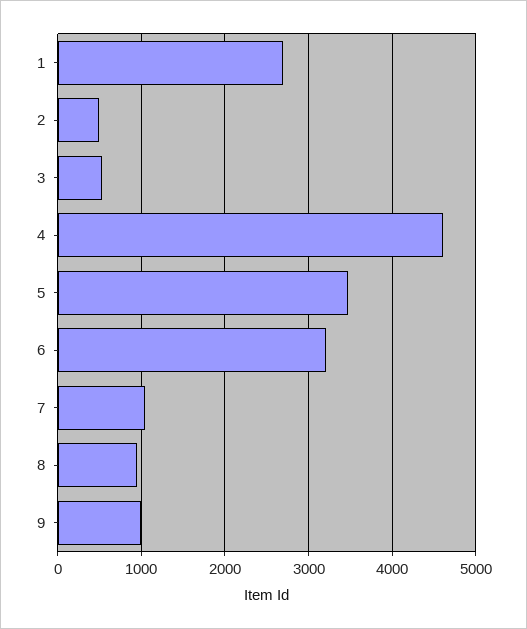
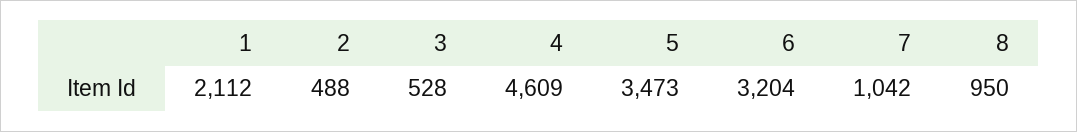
  {
-   "1": 2700,
+   "1": 2112,
    "2": 488,
    "3": 528,
    "4": 4609,
    "5": 3473,
    "6": 3204,
    "7": 1042,
-   "8": 950,
+   "8": 950
-   "9": 1000
  }

